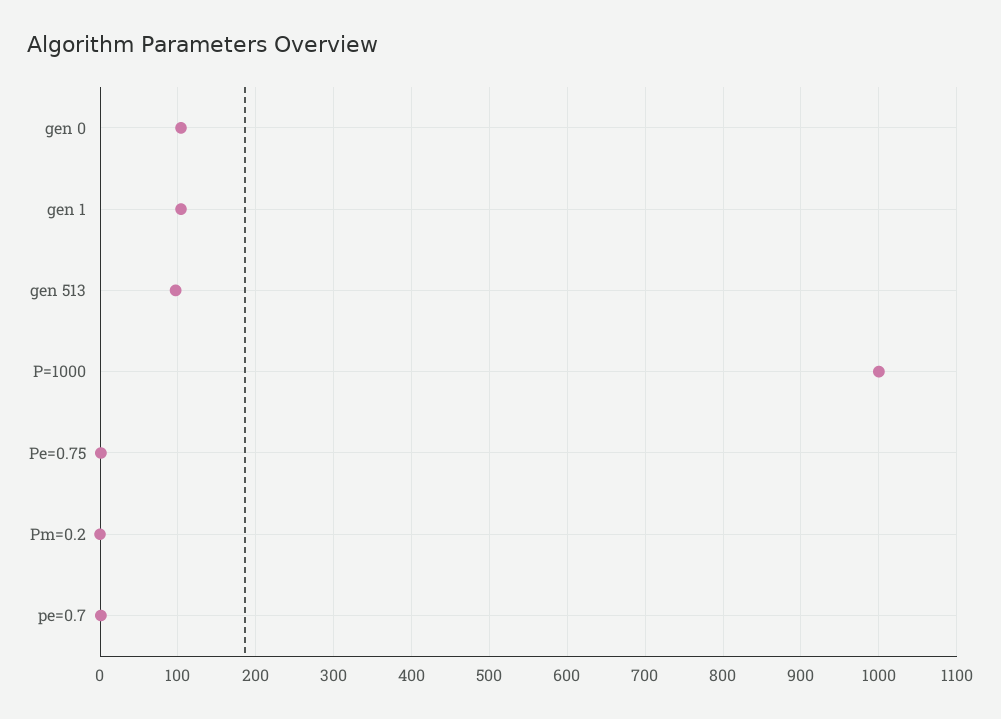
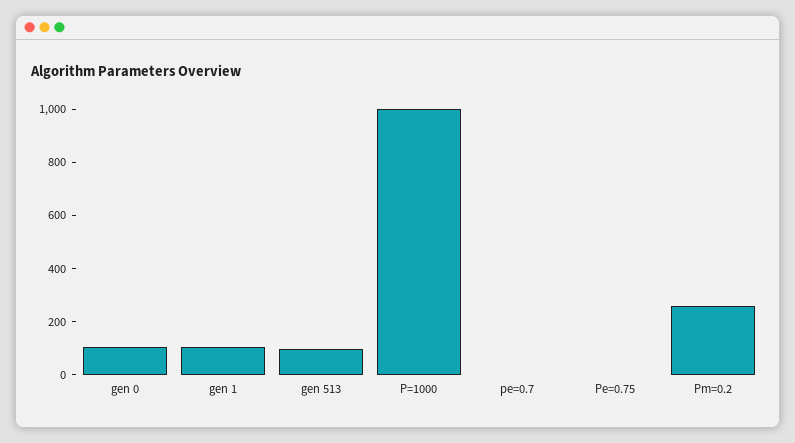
  {
    "gen 0": 100,
    "gen 1": 100,
    "gen 513": 100,
    "P=1000": 1000,
    "Pe=0.75": 0,
-   "Pm=0.2": 0,
+   "Pm=0.2": 250,
    "pe=0.7": 0
  }

